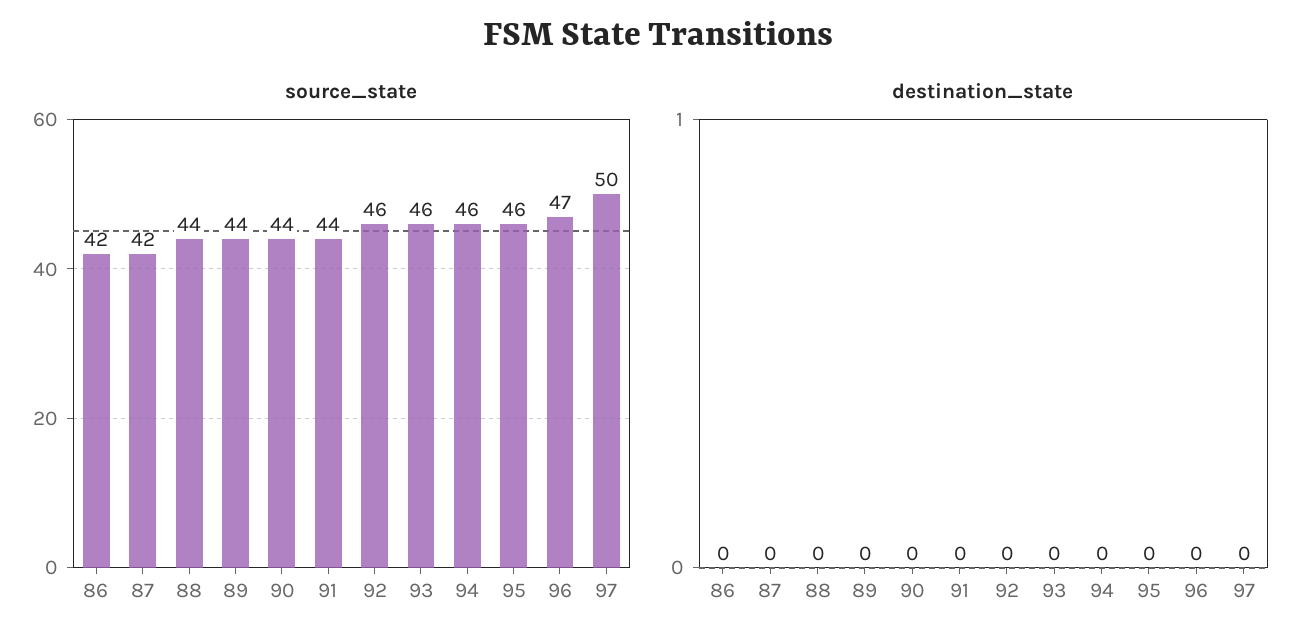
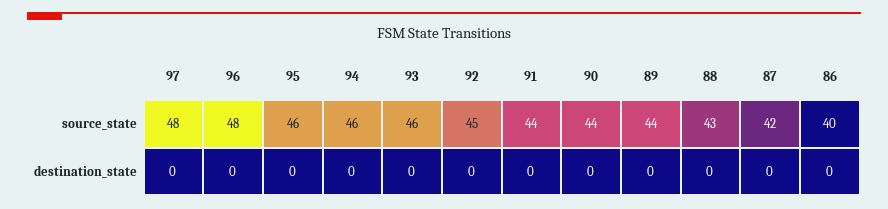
  {
    "source_state": {
-     "86": 42,
+     "86": 40,
      "87": 42,
-     "88": 44,
+     "88": 43,
      "89": 44,
      "90": 44,
      "91": 44,
-     "92": 46,
+     "92": 45,
      "93": 46,
      "94": 46,
      "95": 46,
-     "96": 47,
+     "96": 48,
-     "97": 50
+     "97": 48
    },
    "destination_state": {
      "86": 0,
      "87": 0,
      "88": 0,
      "89": 0,
      "90": 0,
      "91": 0,
      "92": 0,
      "93": 0,
      "94": 0,
      "95": 0,
      "96": 0,
      "97": 0
    }
  }

